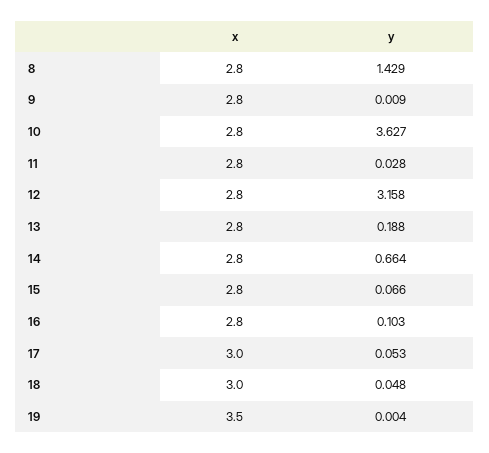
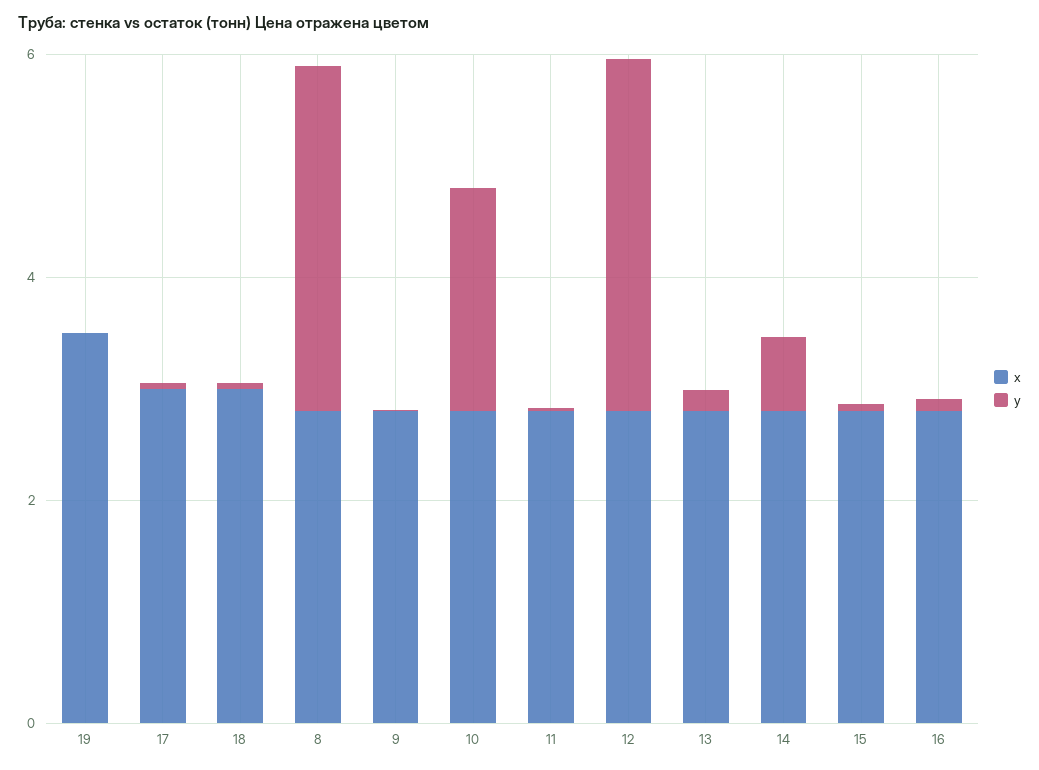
  {
    "x": {
      "8": 2.8,
      "9": 2.8,
      "10": 2.8,
      "11": 2.8,
      "12": 2.8,
      "13": 2.8,
      "14": 2.8,
      "15": 2.8,
      "16": 2.8,
      "17": 3,
      "18": 3,
      "19": 3.5
    },
    "y": {
-     "8": 1.429,
+     "8": 3,
      "9": 0.009,
-     "10": 3.627,
+     "10": 2,
      "11": 0.028,
      "12": 3.158,
      "13": 0.188,
      "14": 0.664,
      "15": 0.066,
      "16": 0.103,
      "17": 0.053,
      "18": 0.048,
      "19": 0.004
    }
  }

